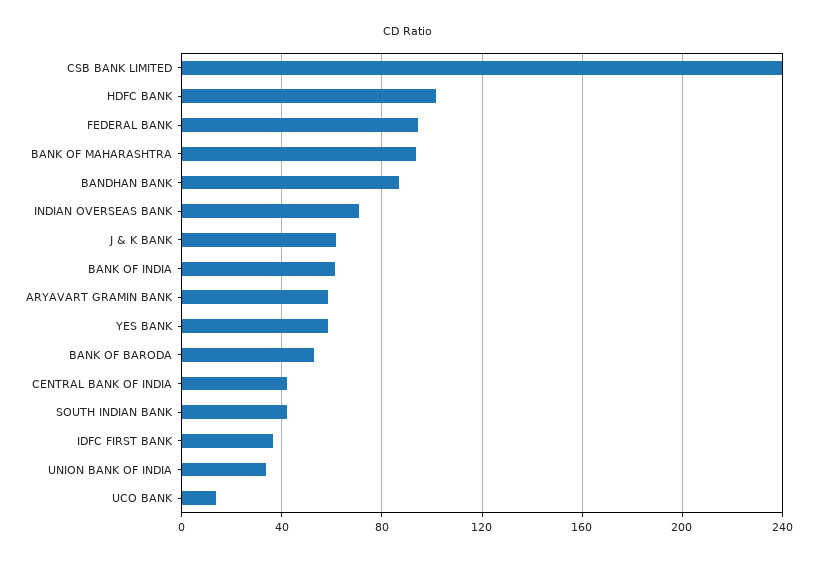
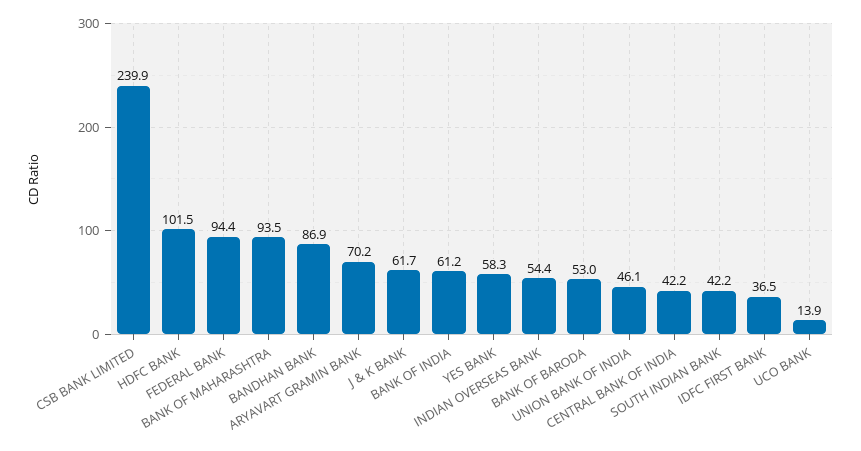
  {
    "CSB BANK LIMITED": 239.9,
    "HDFC BANK": 101.5,
    "FEDERAL BANK": 94.4,
    "BANK OF MAHARASHTRA": 93.5,
    "BANDHAN BANK": 86.9,
-   "INDIAN OVERSEAS BANK": 70,
+   "INDIAN OVERSEAS BANK": 54.4,
    "J & K BANK": 61.7,
    "BANK OF INDIA": 61.2,
-   "ARYAVART GRAMIN BANK": 60,
+   "ARYAVART GRAMIN BANK": 70.2,
    "YES BANK": 58.3,
    "BANK OF BARODA": 53,
    "CENTRAL BANK OF INDIA": 42.2,
    "SOUTH INDIAN BANK": 42.2,
    "IDFC FIRST BANK": 36.5,
-   "UNION BANK OF INDIA": 35,
+   "UNION BANK OF INDIA": 46.1,
    "UCO BANK": 13.9
  }

